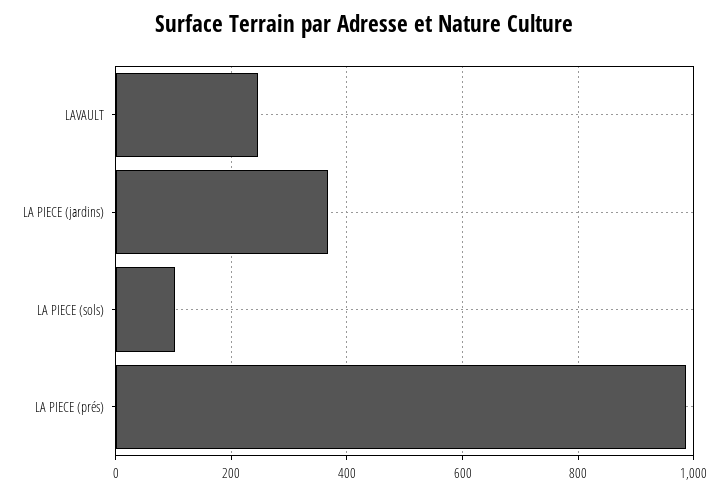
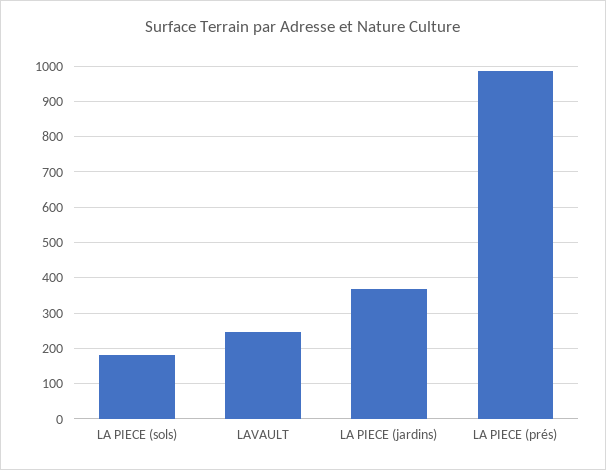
  {
    "LAVAULT": 240,
    "LA PIECE (jardins)": 360,
-   "LA PIECE (sols)": 100,
+   "LA PIECE (sols)": 180,
    "LA PIECE (prés)": 980
  }

